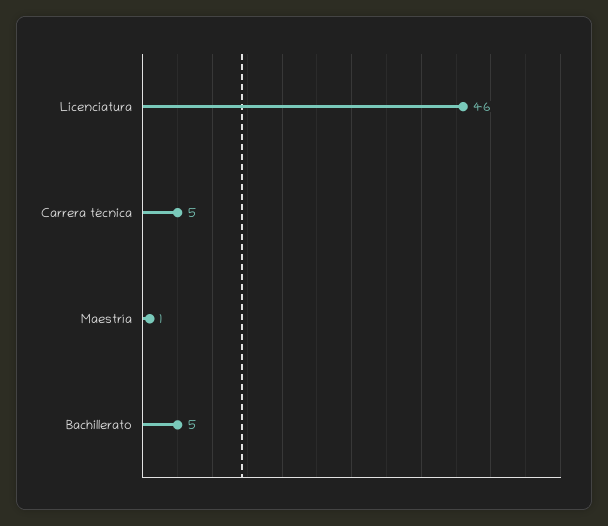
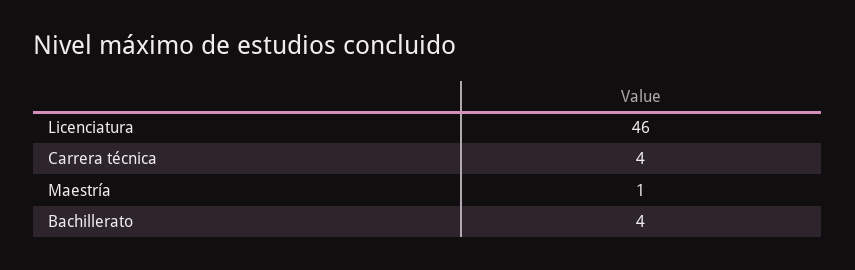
  {
    "Licenciatura": 46,
-   "Carrera técnica": 5,
+   "Carrera técnica": 4,
    "Maestría": 1,
-   "Bachillerato": 5
+   "Bachillerato": 4
  }

